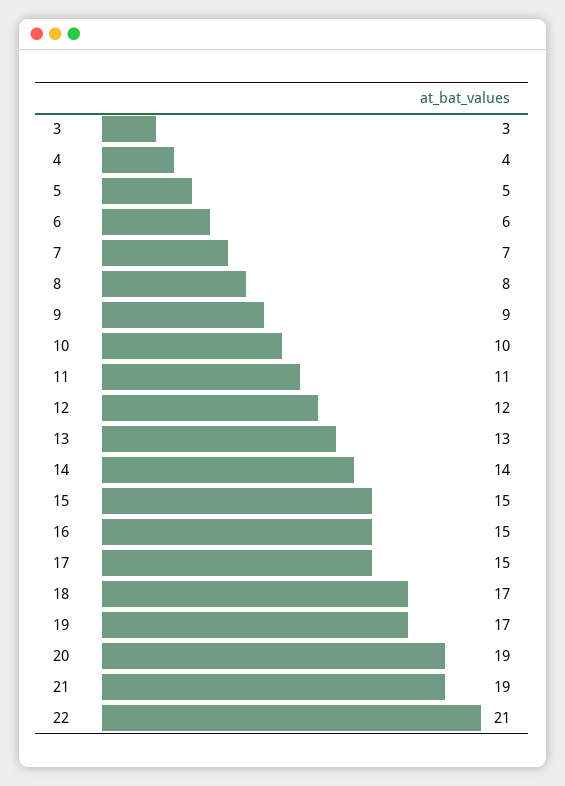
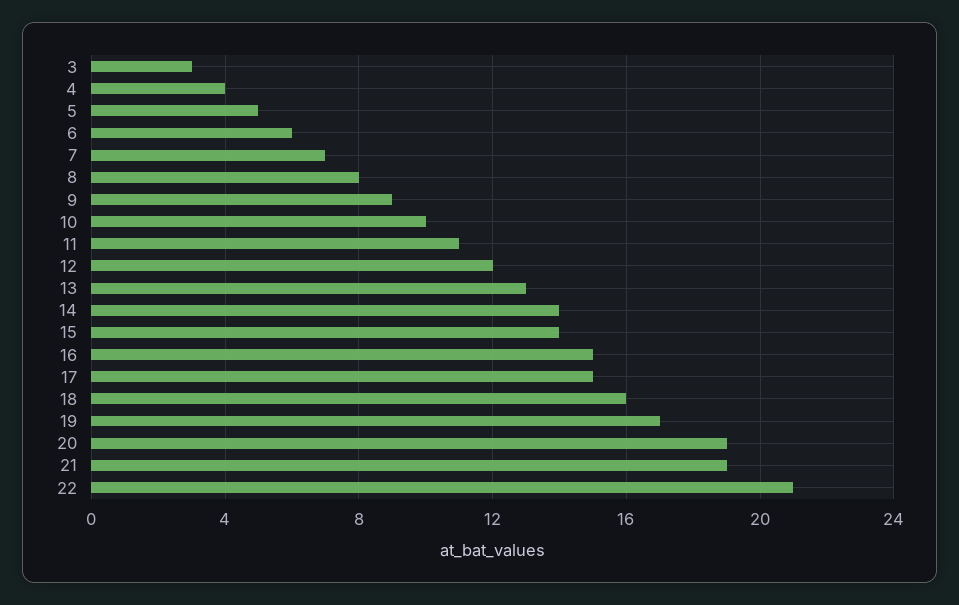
  {
    "3": 3,
    "4": 4,
    "5": 5,
    "6": 6,
    "7": 7,
    "8": 8,
    "9": 9,
    "10": 10,
    "11": 11,
    "12": 12,
    "13": 13,
    "14": 14,
-   "15": 15,
+   "15": 14,
    "16": 15,
    "17": 15,
-   "18": 17,
+   "18": 16,
    "19": 17,
    "20": 19,
    "21": 19,
    "22": 21
  }

